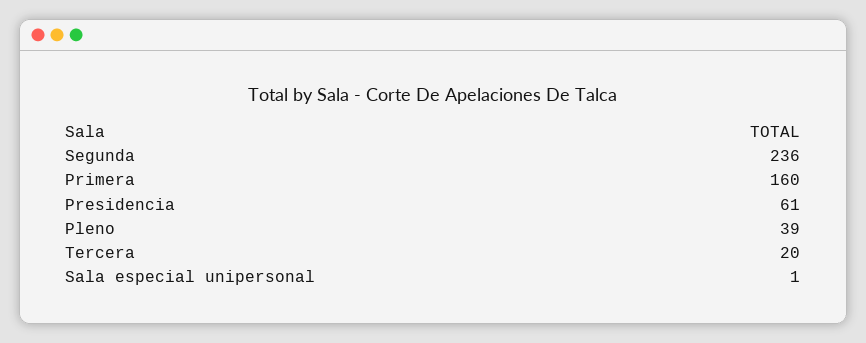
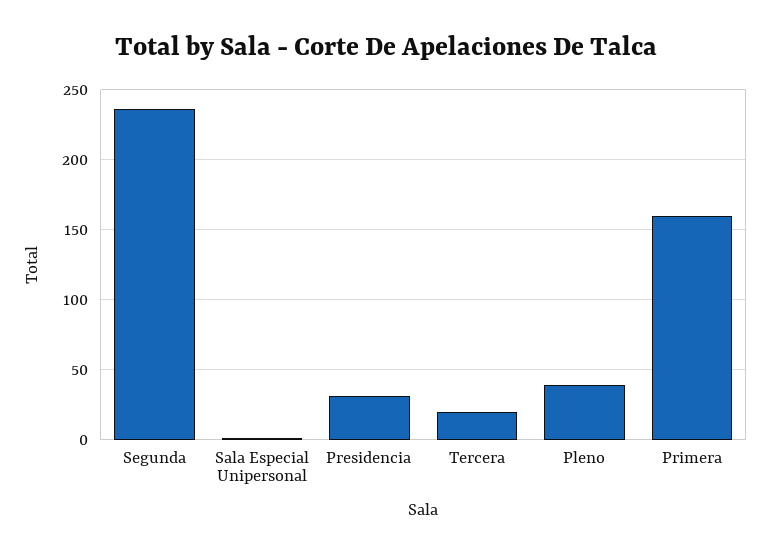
  {
    "Segunda": 236,
    "Primera": 160,
-   "Presidencia": 61,
+   "Presidencia": 30,
    "Pleno": 39,
    "Tercera": 20,
    "Sala especial unipersonal": 1
  }

